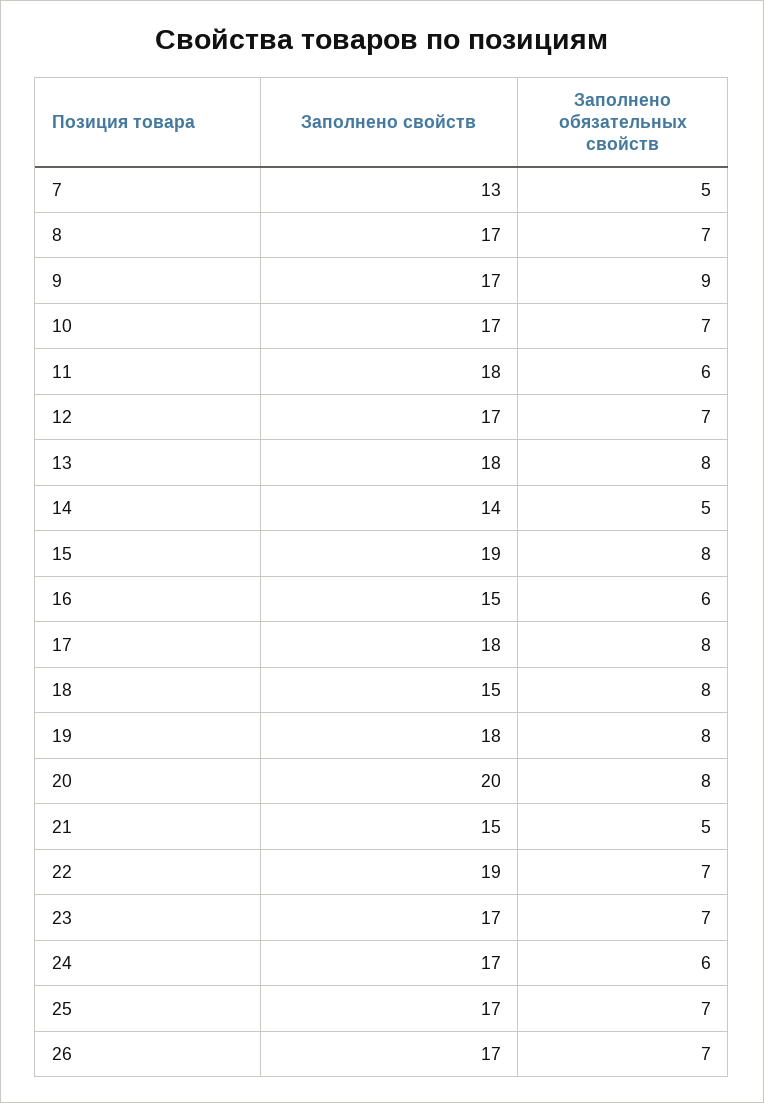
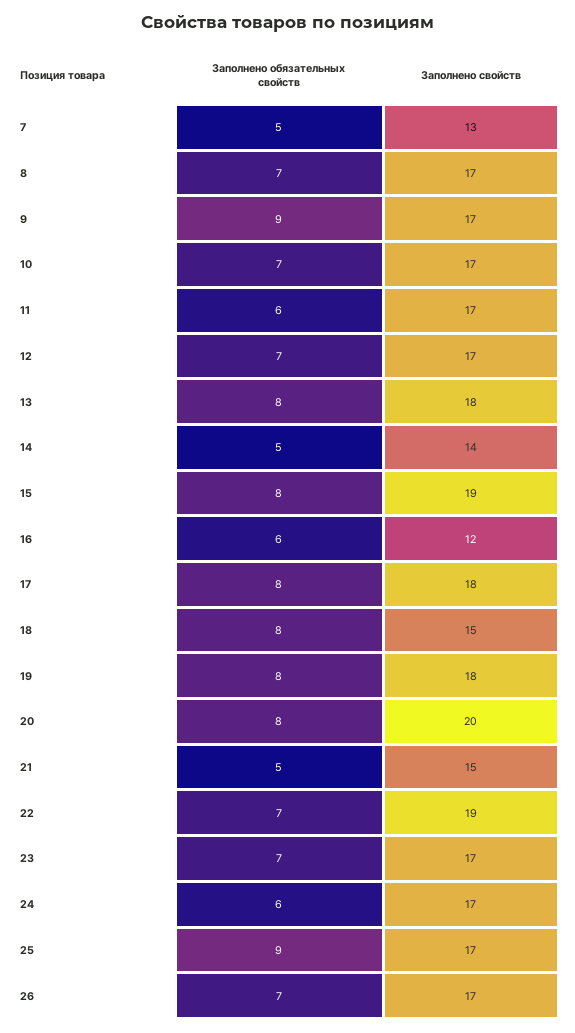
  {
    "Заполнено свойств": {
      "7": 13,
      "8": 17,
      "9": 17,
      "10": 17,
-     "11": 18,
+     "11": 17,
      "12": 17,
      "13": 18,
      "14": 14,
      "15": 19,
-     "16": 15,
+     "16": 12,
      "17": 18,
      "18": 15,
      "19": 18,
      "20": 20,
      "21": 15,
      "22": 19,
      "23": 17,
      "24": 17,
      "25": 17,
      "26": 17
    },
    "Заполнено обязательных свойств": {
      "7": 5,
      "8": 7,
      "9": 9,
      "10": 7,
      "11": 6,
      "12": 7,
      "13": 8,
      "14": 5,
      "15": 8,
      "16": 6,
      "17": 8,
      "18": 8,
      "19": 8,
      "20": 8,
      "21": 5,
      "22": 7,
      "23": 7,
      "24": 6,
-     "25": 7,
+     "25": 9,
      "26": 7
    }
  }

